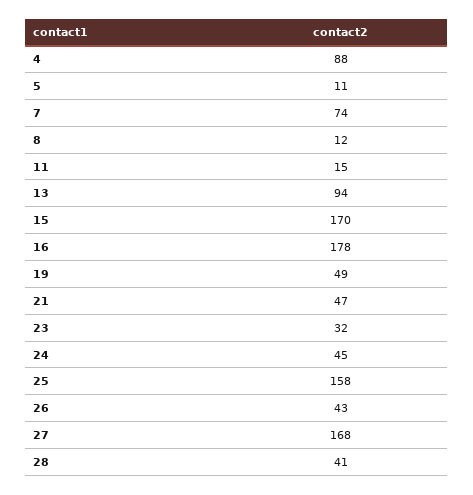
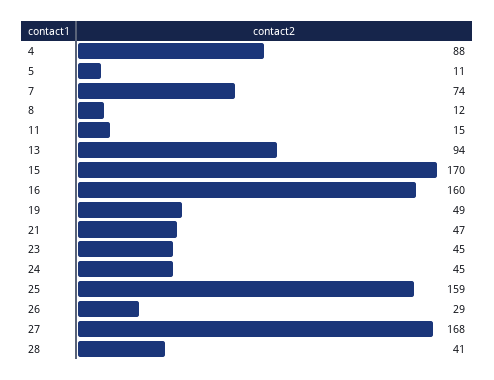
  {
    "4": 88,
    "5": 11,
    "7": 74,
    "8": 12,
    "11": 15,
    "13": 94,
    "15": 170,
-   "16": 178,
+   "16": 160,
    "19": 49,
    "21": 47,
-   "23": 32,
+   "23": 45,
    "24": 45,
-   "25": 158,
+   "25": 159,
-   "26": 43,
+   "26": 29,
    "27": 168,
    "28": 41
  }

